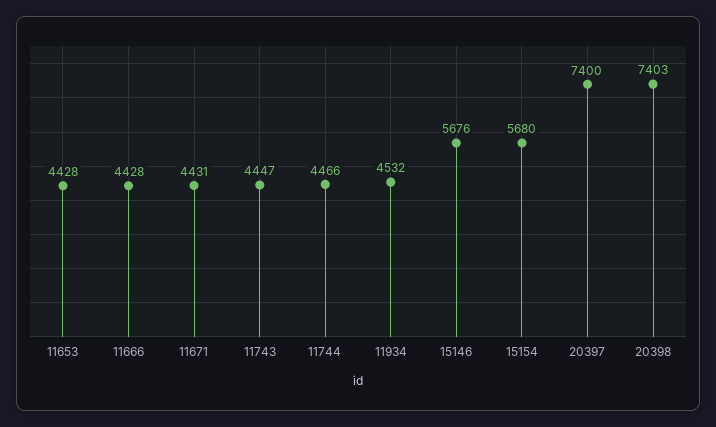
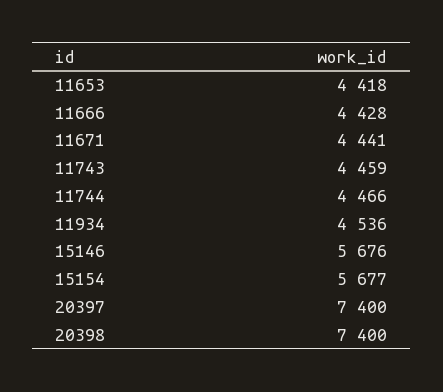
  {
-   "11653": 4428,
+   "11653": 4418,
    "11666": 4428,
-   "11671": 4431,
+   "11671": 4441,
-   "11743": 4447,
+   "11743": 4459,
    "11744": 4466,
-   "11934": 4532,
+   "11934": 4536,
    "15146": 5676,
-   "15154": 5680,
+   "15154": 5677,
    "20397": 7400,
-   "20398": 7403
+   "20398": 7400
  }

